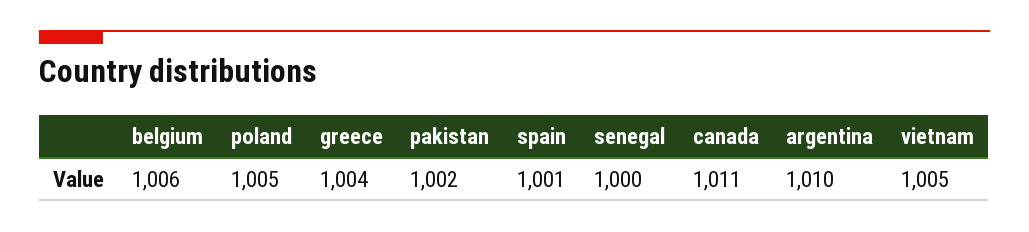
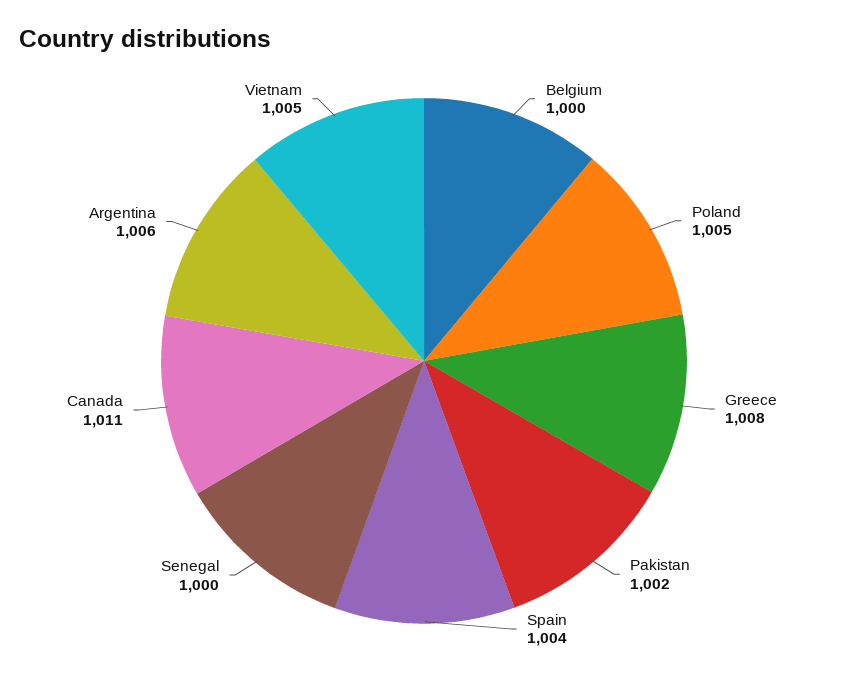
  {
-   "belgium": 1006,
+   "belgium": 1000,
    "poland": 1005,
-   "greece": 1004,
+   "greece": 1008,
    "pakistan": 1002,
-   "spain": 1001,
+   "spain": 1004,
    "senegal": 1000,
    "canada": 1011,
-   "argentina": 1010,
+   "argentina": 1006,
    "vietnam": 1005
  }

